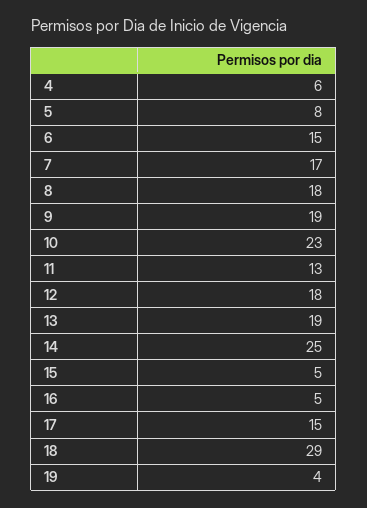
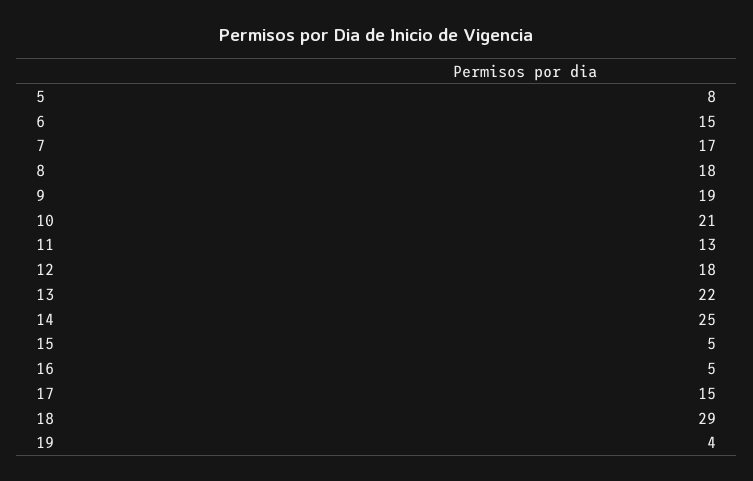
  {
-   "4": 6,
    "5": 8,
    "6": 15,
    "7": 17,
    "8": 18,
    "9": 19,
-   "10": 23,
+   "10": 21,
    "11": 13,
    "12": 18,
-   "13": 19,
+   "13": 22,
    "14": 25,
    "15": 5,
    "16": 5,
    "17": 15,
    "18": 29,
    "19": 4
  }

